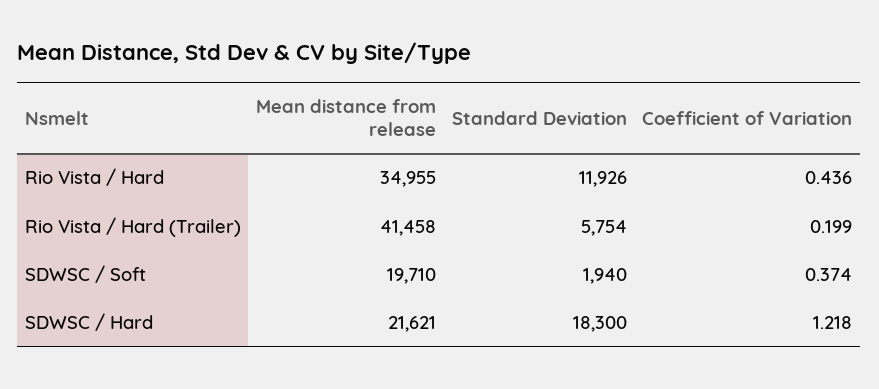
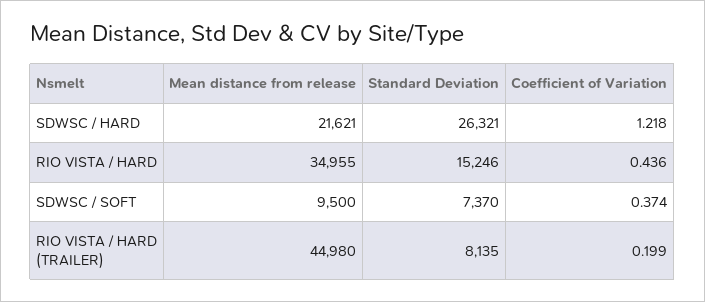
  {
    "Mean distance from release": {
      "Rio Vista / Hard": 34955,
-     "Rio Vista / Hard (Trailer)": 41458,
+     "Rio Vista / Hard (Trailer)": 44980,
-     "SDWSC / Soft": 19710,
+     "SDWSC / Soft": 9500,
      "SDWSC / Hard": 21621
    },
    "Standard Deviation": {
-     "Rio Vista / Hard": 11926,
+     "Rio Vista / Hard": 15246,
-     "Rio Vista / Hard (Trailer)": 5754,
+     "Rio Vista / Hard (Trailer)": 8135,
-     "SDWSC / Soft": 1940,
+     "SDWSC / Soft": 7370,
-     "SDWSC / Hard": 18300
+     "SDWSC / Hard": 26321
    },
    "Coefficient of Variation": {
      "Rio Vista / Hard": 0.436,
      "Rio Vista / Hard (Trailer)": 0.199,
      "SDWSC / Soft": 0.374,
      "SDWSC / Hard": 1.218
    }
  }

